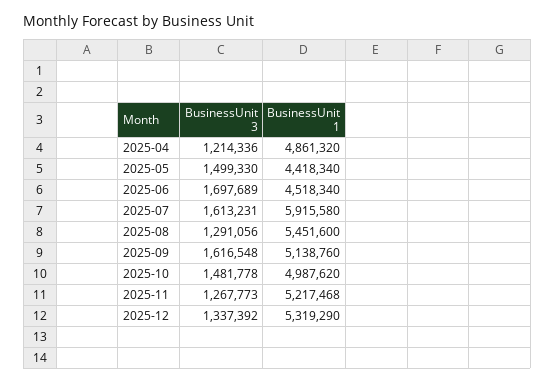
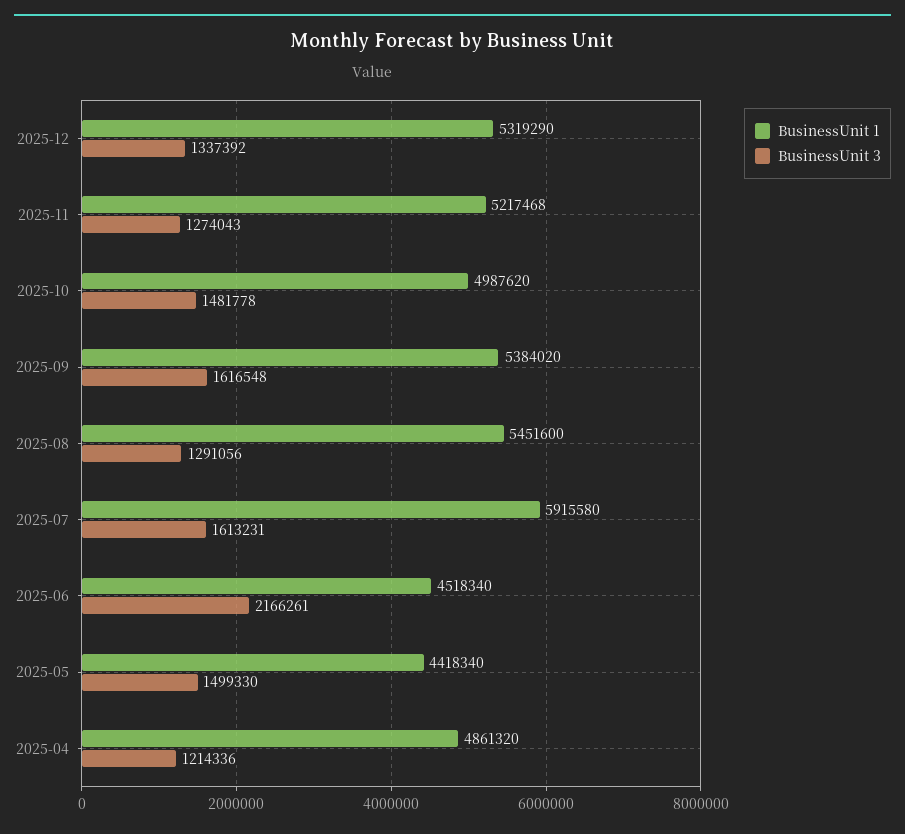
  {
    "BusinessUnit 3": {
      "2025-04": 1214336,
      "2025-05": 1499330,
-     "2025-06": 1697689,
+     "2025-06": 2166261,
      "2025-07": 1613231,
      "2025-08": 1291056,
      "2025-09": 1616548,
      "2025-10": 1481778,
-     "2025-11": 1267773,
+     "2025-11": 1274043,
      "2025-12": 1337392
    },
    "BusinessUnit 1": {
      "2025-04": 4861320,
      "2025-05": 4418340,
      "2025-06": 4518340,
      "2025-07": 5915580,
      "2025-08": 5451600,
-     "2025-09": 5138760,
+     "2025-09": 5384020,
      "2025-10": 4987620,
      "2025-11": 5217468,
      "2025-12": 5319290
    }
  }

